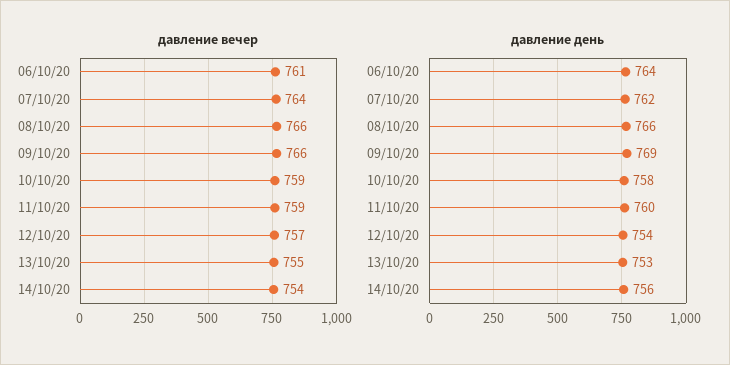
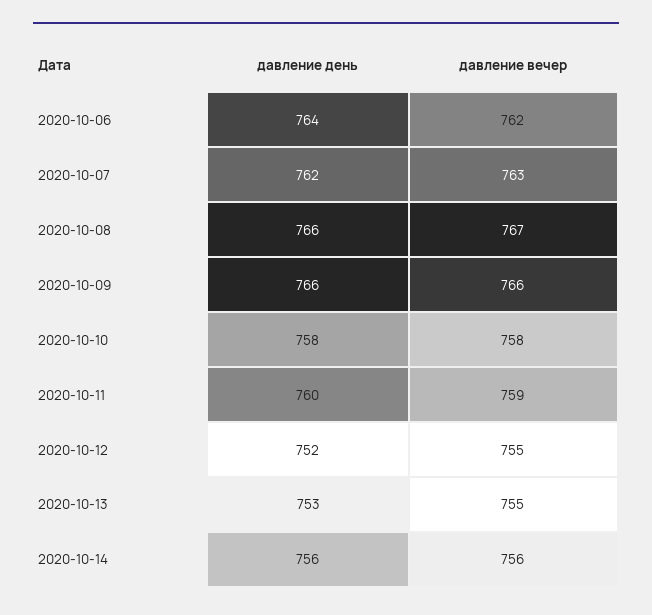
  {
    "давление вечер": {
-     "06/10/20": 761,
+     "06/10/20": 762,
-     "07/10/20": 764,
+     "07/10/20": 763,
-     "08/10/20": 766,
+     "08/10/20": 767,
      "09/10/20": 766,
-     "10/10/20": 759,
+     "10/10/20": 758,
      "11/10/20": 759,
-     "12/10/20": 757,
+     "12/10/20": 755,
      "13/10/20": 755,
-     "14/10/20": 754
+     "14/10/20": 756
    },
    "давление день": {
      "06/10/20": 764,
      "07/10/20": 762,
      "08/10/20": 766,
-     "09/10/20": 769,
+     "09/10/20": 766,
      "10/10/20": 758,
      "11/10/20": 760,
-     "12/10/20": 754,
+     "12/10/20": 752,
      "13/10/20": 753,
      "14/10/20": 756
    }
  }

